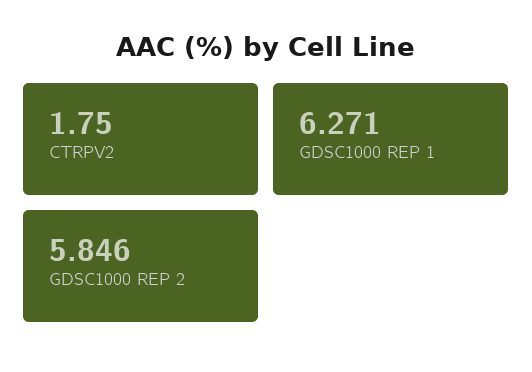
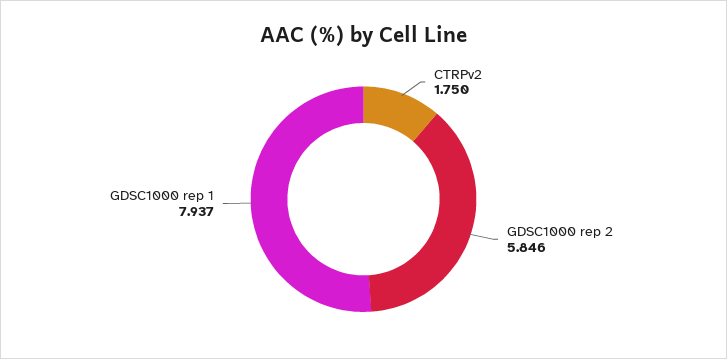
  {
    "CTRPV2": 1.75,
-   "GDSC1000 REP 1": 6.271,
+   "GDSC1000 REP 1": 7.937,
    "GDSC1000 REP 2": 5.846
  }

